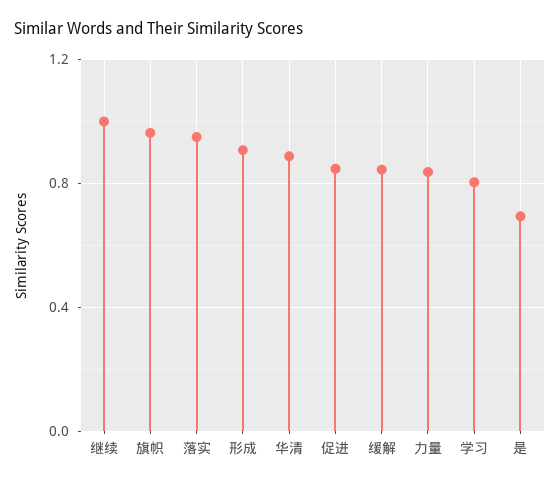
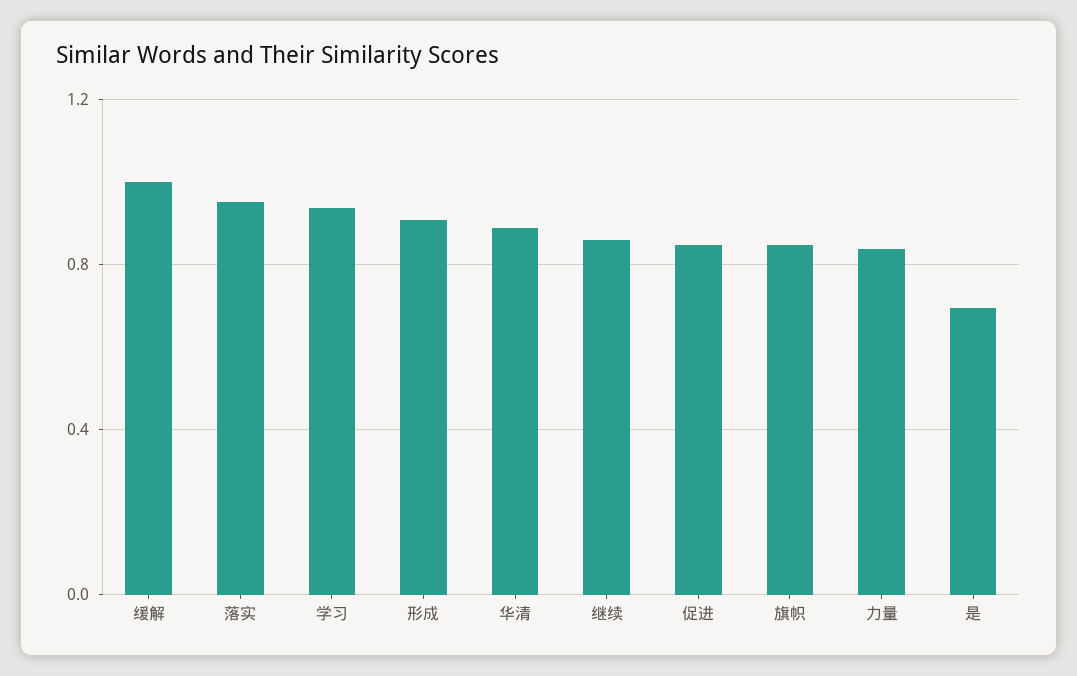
  {
-   "继续": 1,
+   "继续": 0.85,
-   "旗帜": 0.95,
+   "旗帜": 0.85,
    "落实": 0.95,
    "形成": 0.9,
    "华清": 0.9,
    "促进": 0.85,
-   "缓解": 0.85,
+   "缓解": 1,
    "力量": 0.85,
-   "学习": 0.8,
+   "学习": 0.95,
    "是": 0.7
  }

